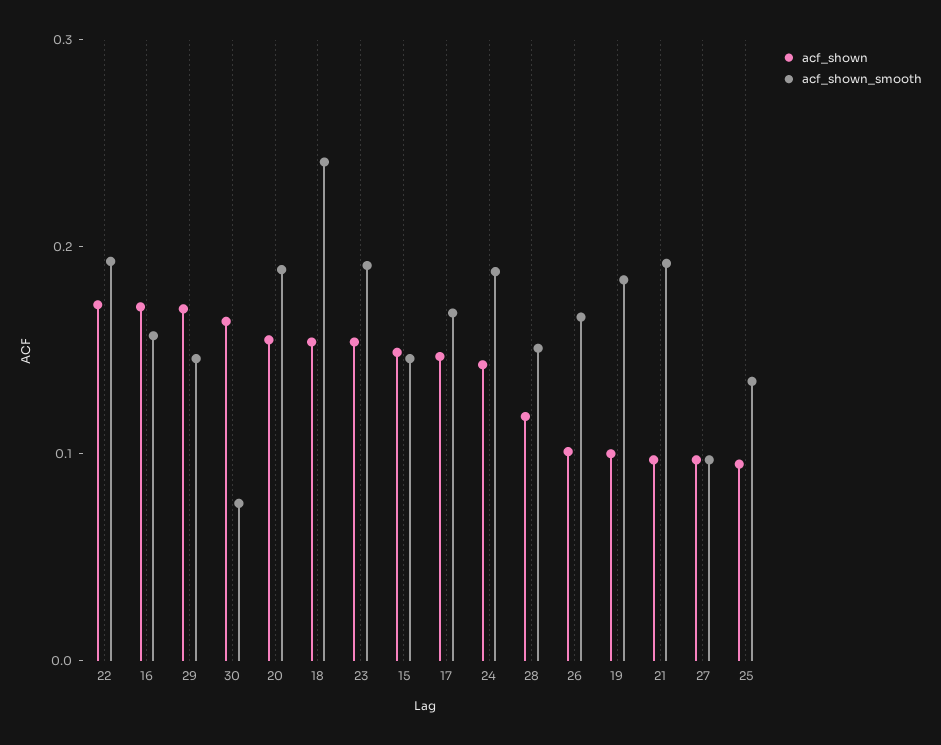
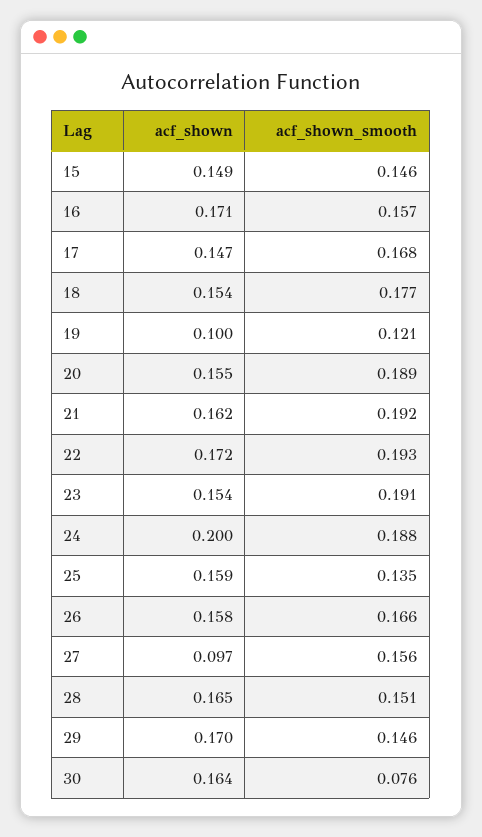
  {
    "acf_shown": {
      "22": 0.172,
      "16": 0.171,
      "29": 0.17,
      "30": 0.164,
      "20": 0.155,
      "18": 0.154,
      "23": 0.154,
      "15": 0.149,
      "17": 0.147,
-     "24": 0.14,
+     "24": 0.2,
-     "28": 0.12,
+     "28": 0.165,
-     "26": 0.1,
+     "26": 0.158,
      "19": 0.1,
-     "21": 0.1,
+     "21": 0.162,
      "27": 0.097,
-     "25": 0.1
+     "25": 0.159
    },
    "acf_shown_smooth": {
      "22": 0.193,
      "16": 0.157,
      "29": 0.146,
      "30": 0.076,
      "20": 0.189,
-     "18": 0.24,
+     "18": 0.177,
      "23": 0.191,
      "15": 0.146,
      "17": 0.168,
      "24": 0.188,
      "28": 0.151,
      "26": 0.166,
-     "19": 0.18,
+     "19": 0.121,
      "21": 0.192,
-     "27": 0.1,
+     "27": 0.156,
      "25": 0.135
    }
  }

